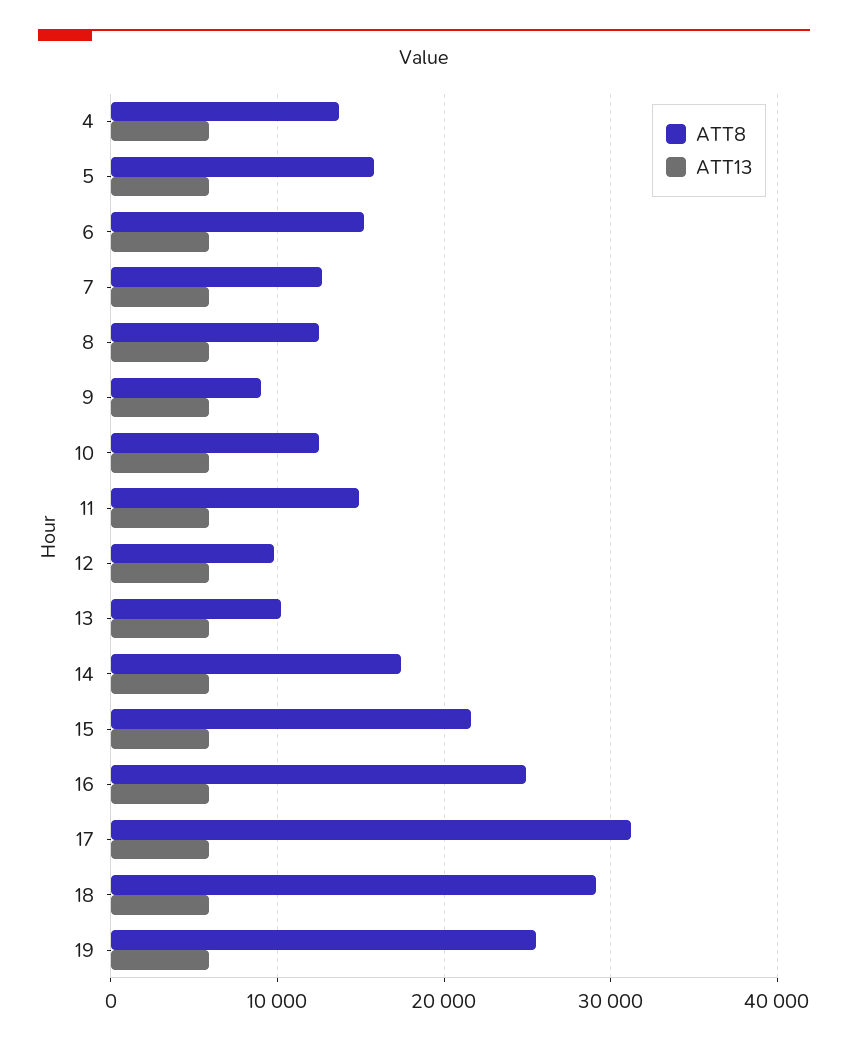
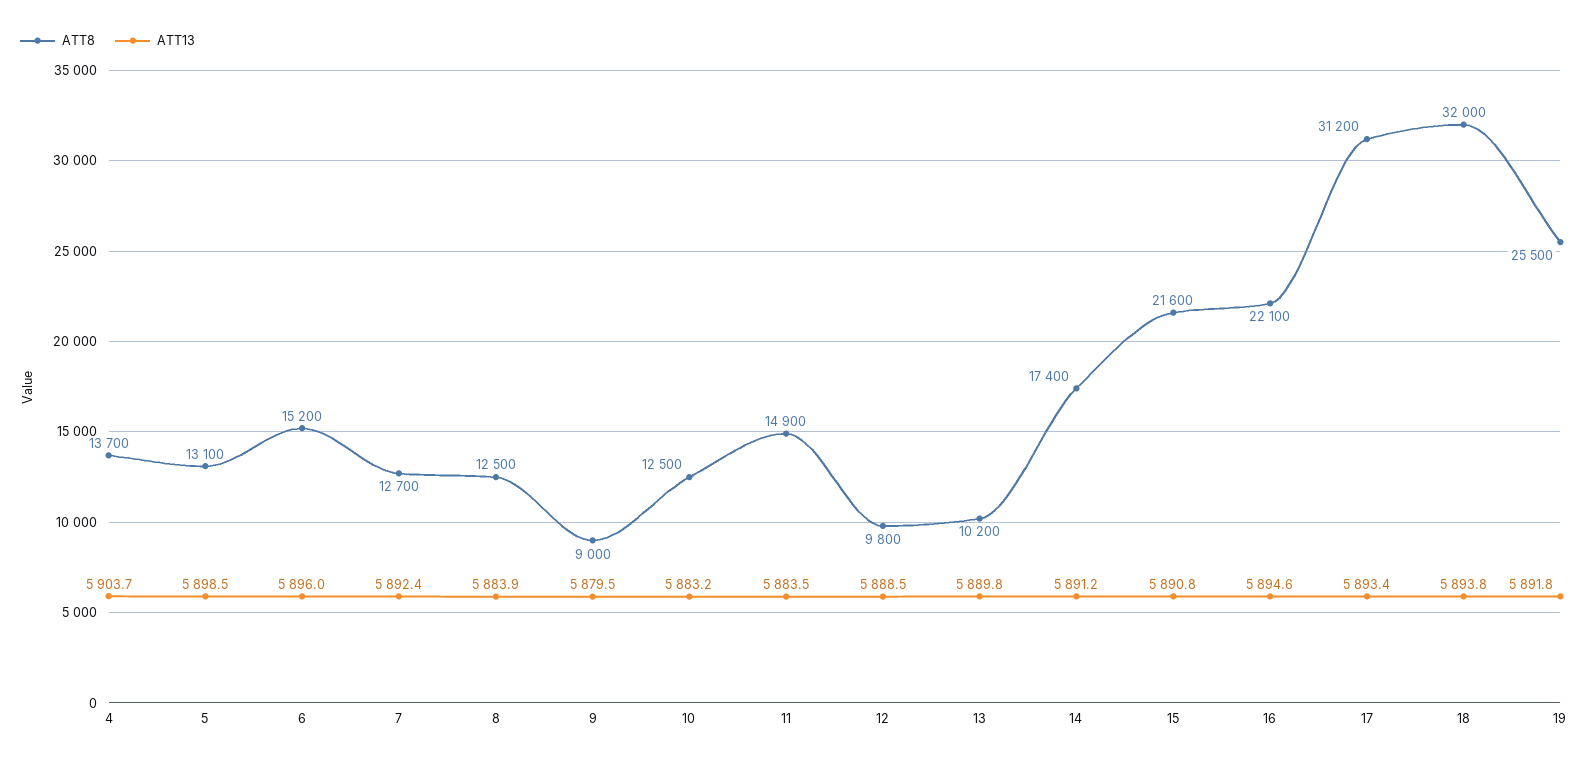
  {
    "ATT8": {
      "4": 13700,
-     "5": 16000,
+     "5": 13100,
      "6": 15200,
      "7": 12700,
      "8": 12500,
      "9": 9000,
      "10": 12500,
      "11": 14900,
      "12": 9800,
      "13": 10200,
      "14": 17400,
      "15": 21600,
-     "16": 25000,
+     "16": 22100,
      "17": 31200,
-     "18": 29000,
+     "18": 32000,
      "19": 25500
    },
    "ATT13": {
      "4": 5903.7,
      "5": 5898.5,
      "6": 5896,
      "7": 5892.4,
      "8": 5883.9,
      "9": 5879.5,
      "10": 5883.2,
      "11": 5883.5,
      "12": 5888.5,
      "13": 5889.8,
      "14": 5891.2,
      "15": 5890.8,
      "16": 5894.6,
      "17": 5893.4,
      "18": 5893.8,
      "19": 5891.8
    }
  }

